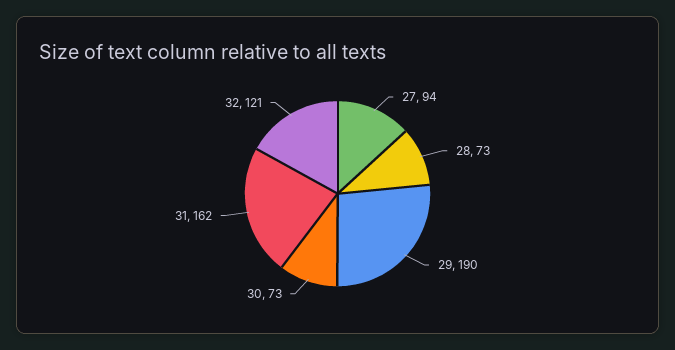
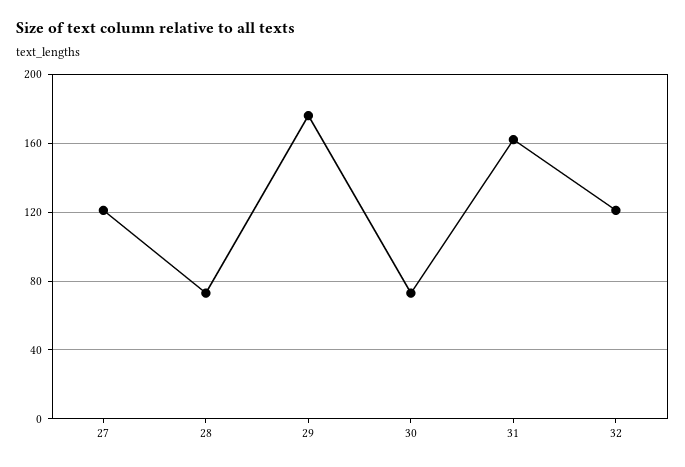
  {
-   "27": 94,
+   "27": 120,
    "28": 73,
-   "29": 190,
+   "29": 175,
    "30": 73,
    "31": 162,
    "32": 121
  }

